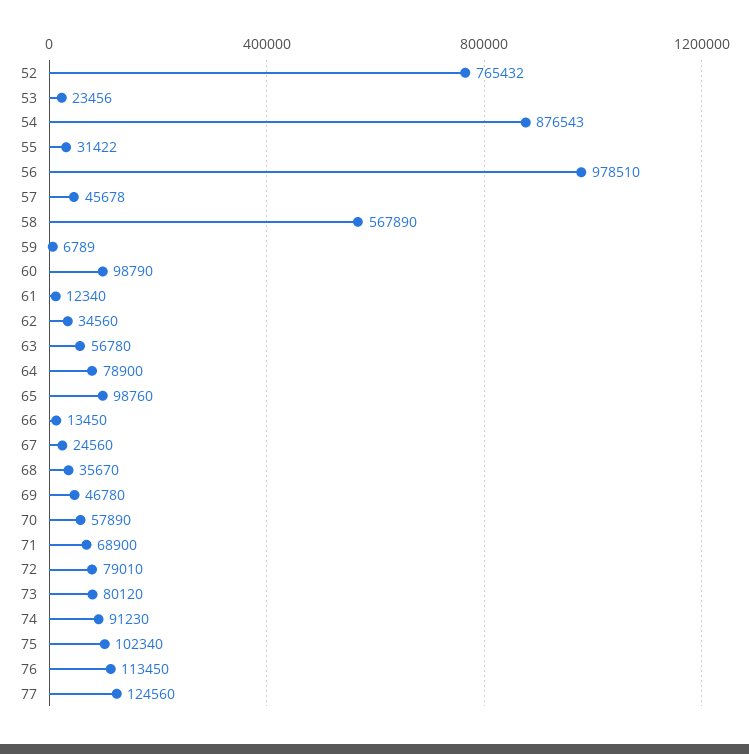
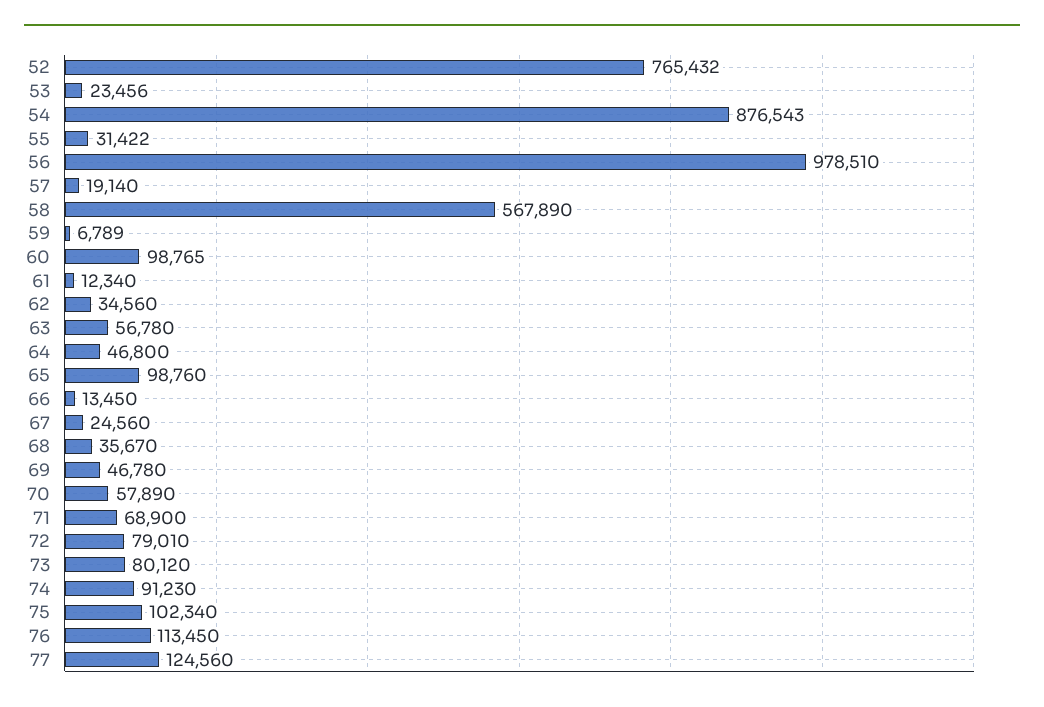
  {
    "52": 765432,
    "53": 23456,
    "54": 876543,
    "55": 31422,
    "56": 978510,
-   "57": 45678,
+   "57": 19140,
    "58": 567890,
    "59": 6789,
-   "60": 98790,
+   "60": 98765,
    "61": 12340,
    "62": 34560,
    "63": 56780,
-   "64": 78900,
+   "64": 46800,
    "65": 98760,
    "66": 13450,
    "67": 24560,
    "68": 35670,
    "69": 46780,
    "70": 57890,
    "71": 68900,
    "72": 79010,
    "73": 80120,
    "74": 91230,
    "75": 102340,
    "76": 113450,
    "77": 124560
  }

